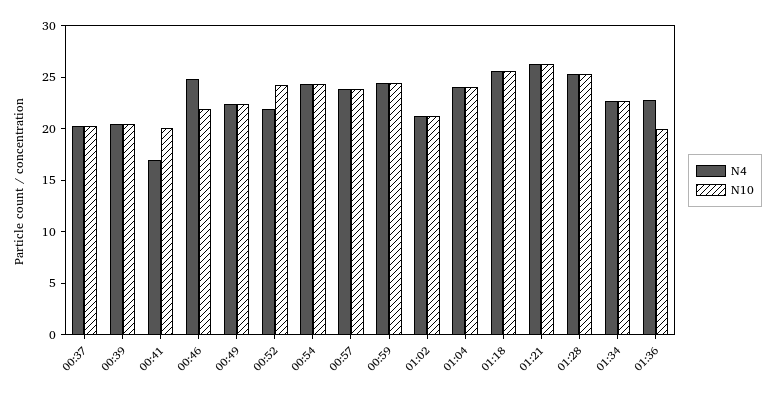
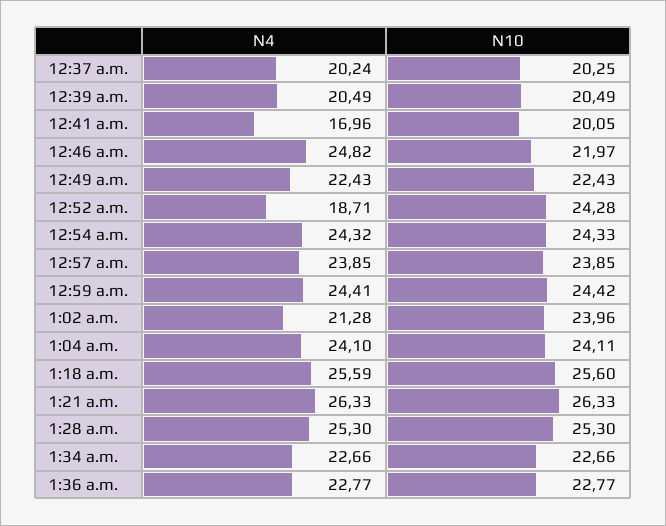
  {
    "N4": {
      "00:37": 20.24,
      "00:39": 20.49,
      "00:41": 16.96,
      "00:46": 24.82,
      "00:49": 22.43,
-     "00:52": 22,
+     "00:52": 18.71,
      "00:54": 24.32,
      "00:57": 23.85,
      "00:59": 24.41,
      "01:02": 21.28,
      "01:04": 24.1,
      "01:18": 25.59,
      "01:21": 26.33,
      "01:28": 25.3,
      "01:34": 22.66,
      "01:36": 22.77
    },
    "N10": {
      "00:37": 20.25,
      "00:39": 20.49,
      "00:41": 20.05,
      "00:46": 21.97,
      "00:49": 22.43,
      "00:52": 24.28,
      "00:54": 24.33,
      "00:57": 23.85,
      "00:59": 24.42,
-     "01:02": 21,
+     "01:02": 23.96,
      "01:04": 24.11,
      "01:18": 25.6,
      "01:21": 26.33,
      "01:28": 25.3,
      "01:34": 22.66,
-     "01:36": 20
+     "01:36": 22.77
    }
  }

